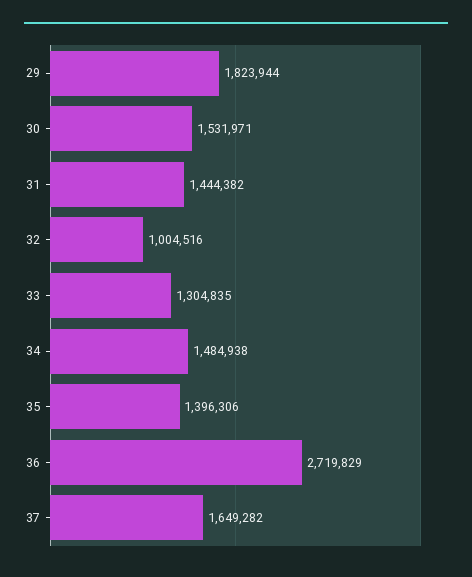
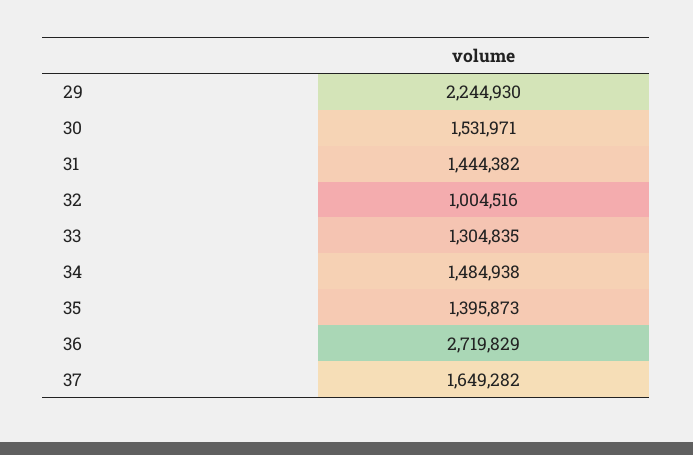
  {
-   "29": 1823944,
+   "29": 2244930,
    "30": 1531971,
    "31": 1444382,
    "32": 1004516,
    "33": 1304835,
    "34": 1484938,
-   "35": 1396306,
+   "35": 1395873,
    "36": 2719829,
    "37": 1649282
  }

